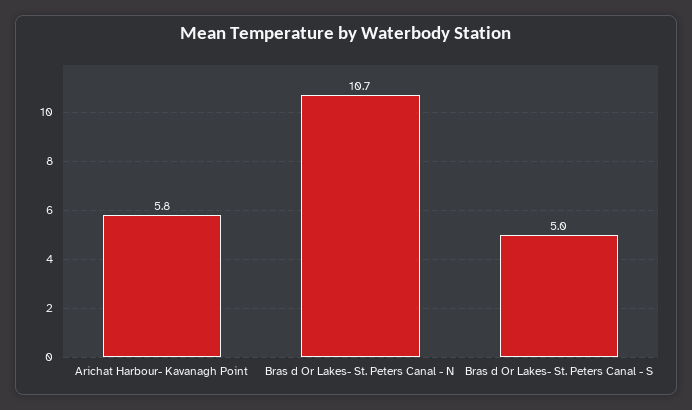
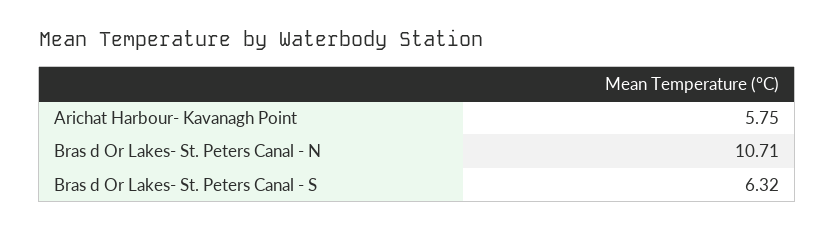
  {
    "Arichat Harbour- Kavanagh Point": 5.75,
    "Bras d Or Lakes- St. Peters Canal - N": 10.71,
-   "Bras d Or Lakes- St. Peters Canal - S": 5
+   "Bras d Or Lakes- St. Peters Canal - S": 6.32
  }

